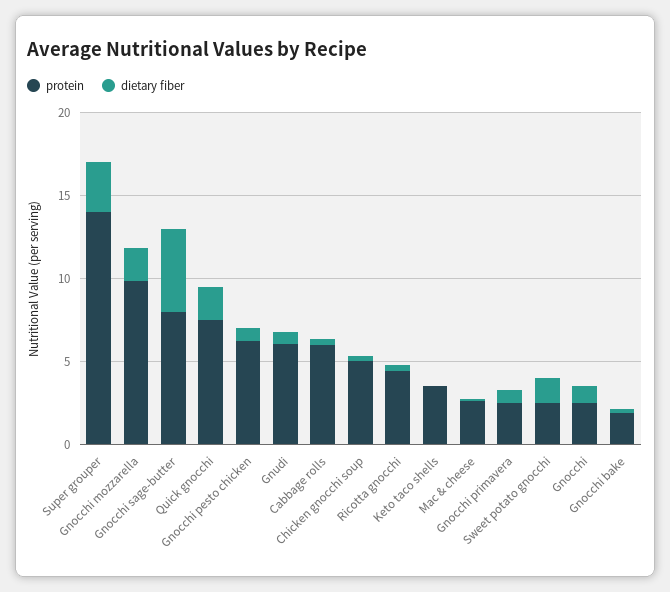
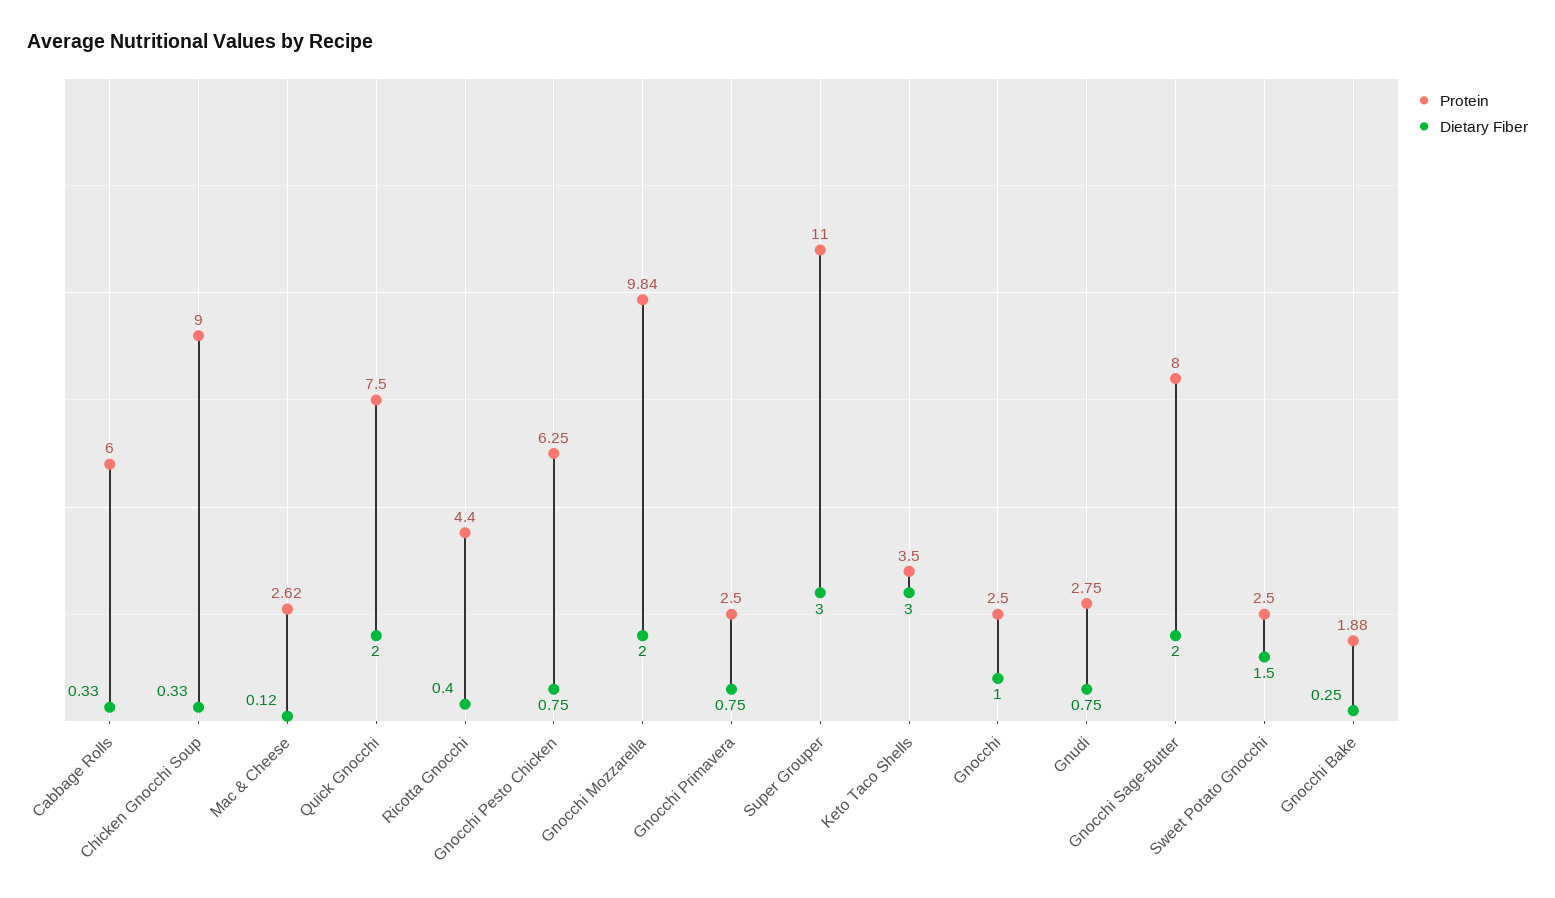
  {
    "protein": {
-     "Super grouper": 14,
+     "Super grouper": 11,
      "Gnocchi mozzarella": 9.84,
      "Gnocchi sage-butter": 8,
      "Quick gnocchi": 7.5,
      "Gnocchi pesto chicken": 6.25,
-     "Gnudi": 6,
+     "Gnudi": 2.75,
      "Cabbage rolls": 6,
-     "Chicken gnocchi soup": 5,
+     "Chicken gnocchi soup": 9,
      "Ricotta gnocchi": 4.4,
      "Keto taco shells": 3.5,
      "Mac & cheese": 2.62,
      "Gnocchi primavera": 2.5,
      "Sweet potato gnocchi": 2.5,
      "Gnocchi": 2.5,
      "Gnocchi bake": 1.88
    },
    "dietary fiber": {
      "Super grouper": 3,
      "Gnocchi mozzarella": 2,
-     "Gnocchi sage-butter": 5,
+     "Gnocchi sage-butter": 2,
      "Quick gnocchi": 2,
      "Gnocchi pesto chicken": 0.75,
      "Gnudi": 0.75,
      "Cabbage rolls": 0.33,
      "Chicken gnocchi soup": 0.33,
      "Ricotta gnocchi": 0.4,
-     "Keto taco shells": 0,
+     "Keto taco shells": 3,
      "Mac & cheese": 0.12,
      "Gnocchi primavera": 0.75,
      "Sweet potato gnocchi": 1.5,
      "Gnocchi": 1,
      "Gnocchi bake": 0.25
    }
  }

